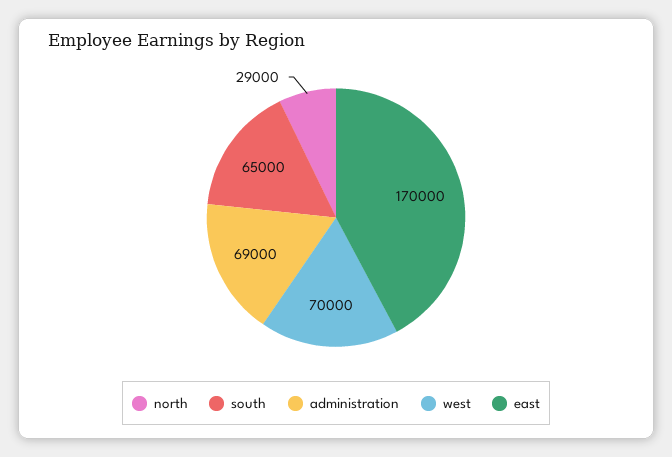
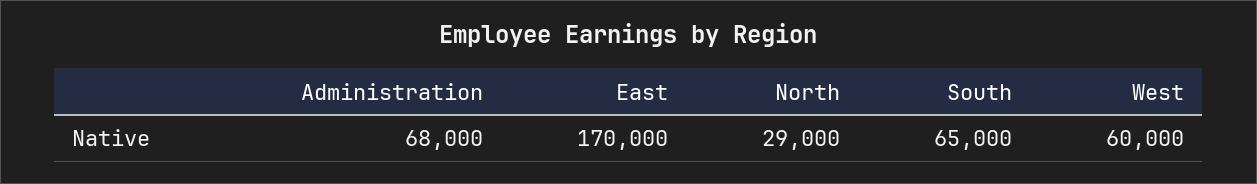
  {
    "north": 29000,
    "south": 65000,
-   "administration": 69000,
+   "administration": 68000,
-   "west": 70000,
+   "west": 60000,
    "east": 170000
  }

